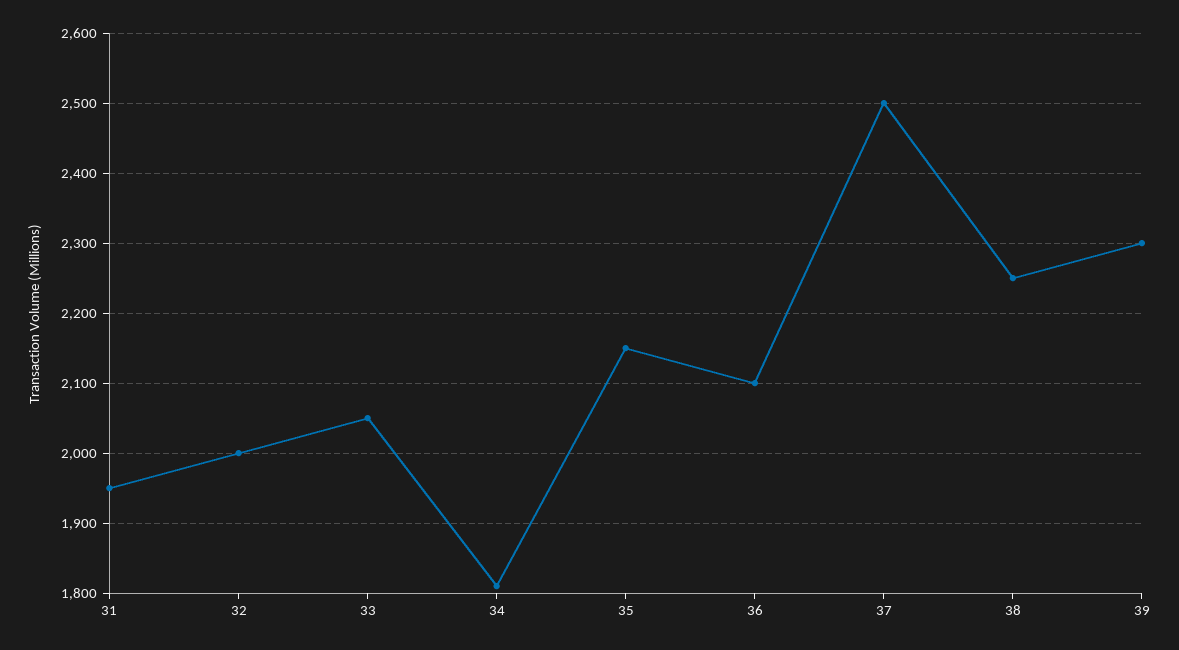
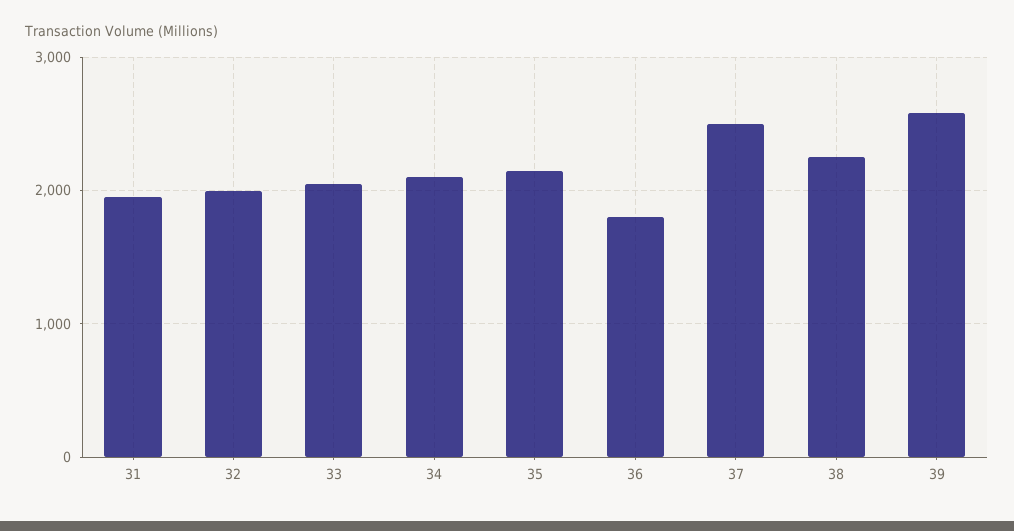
  {
    "31": 1950,
    "32": 2000,
    "33": 2050,
-   "34": 1810,
+   "34": 2100,
    "35": 2150,
-   "36": 2100,
+   "36": 1800,
    "37": 2500,
    "38": 2250,
-   "39": 2300
+   "39": 2600
  }

